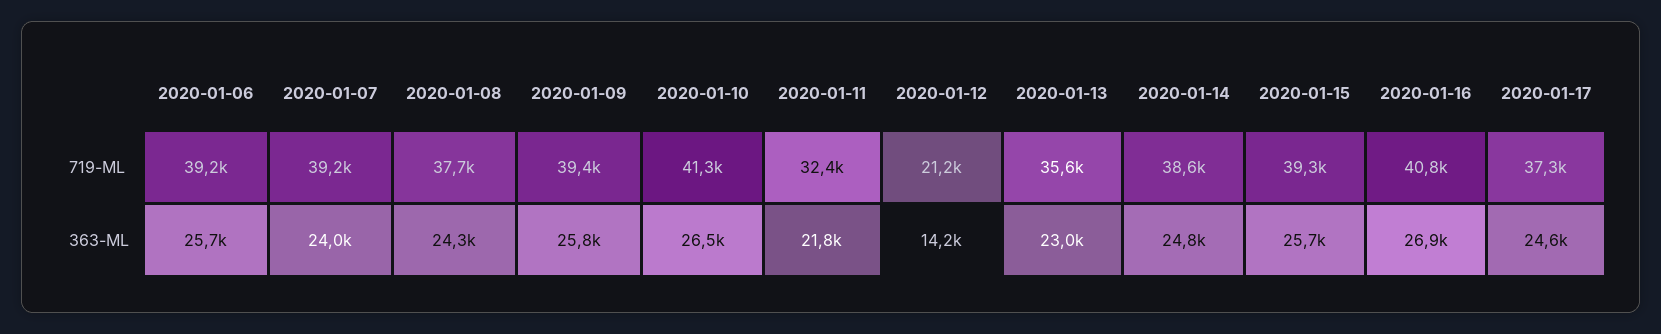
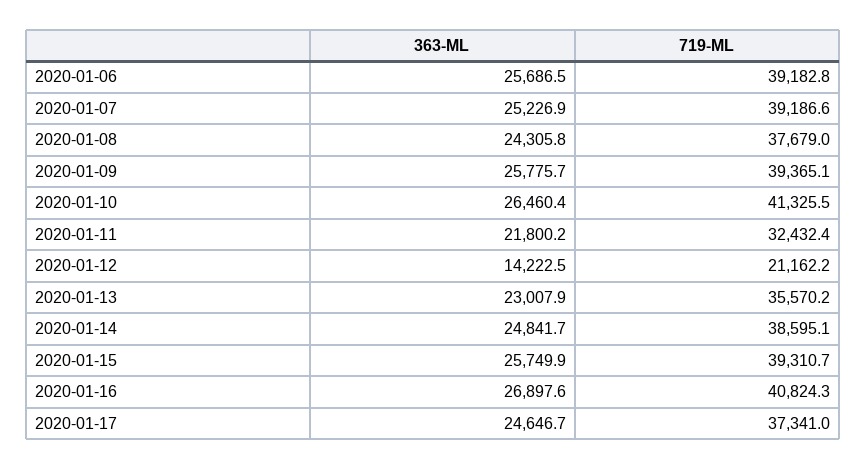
  {
    "2020-01-06": {
      "719-ML": 39182.8,
      "363-ML": 25686.5
    },
    "2020-01-07": {
      "719-ML": 39186.6,
-     "363-ML": 24000
+     "363-ML": 25226.9
    },
    "2020-01-08": {
      "719-ML": 37679,
      "363-ML": 24305.8
    },
    "2020-01-09": {
      "719-ML": 39365.1,
      "363-ML": 25775.7
    },
    "2020-01-10": {
      "719-ML": 41325.5,
      "363-ML": 26460.4
    },
    "2020-01-11": {
      "719-ML": 32432.4,
      "363-ML": 21800.2
    },
    "2020-01-12": {
      "719-ML": 21162.2,
      "363-ML": 14222.5
    },
    "2020-01-13": {
      "719-ML": 35570.2,
      "363-ML": 23007.9
    },
    "2020-01-14": {
      "719-ML": 38595.1,
      "363-ML": 24841.7
    },
    "2020-01-15": {
      "719-ML": 39310.7,
      "363-ML": 25749.9
    },
    "2020-01-16": {
      "719-ML": 40824.3,
      "363-ML": 26897.6
    },
    "2020-01-17": {
      "719-ML": 37341,
      "363-ML": 24646.7
    }
  }

